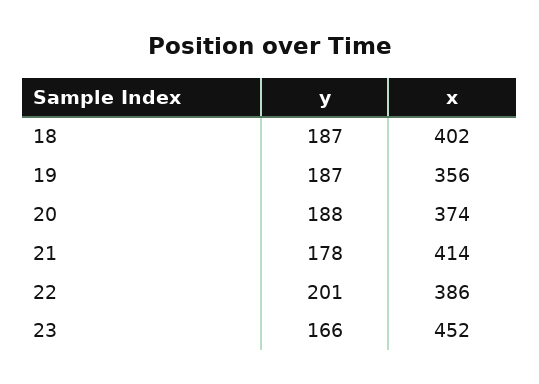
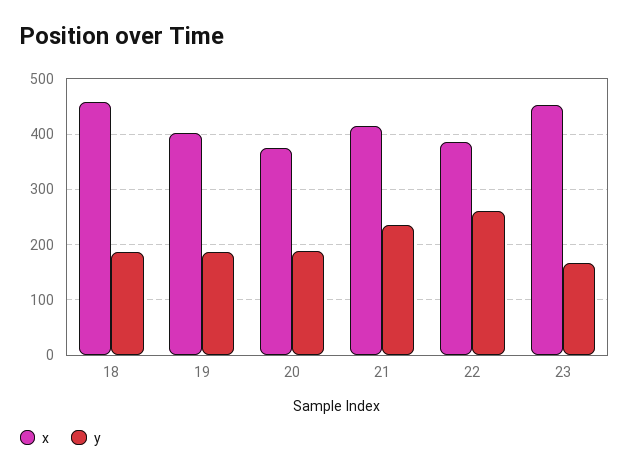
  {
    "y": {
      "18": 187,
      "19": 187,
      "20": 188,
-     "21": 178,
+     "21": 240,
-     "22": 201,
+     "22": 260,
      "23": 166
    },
    "x": {
-     "18": 402,
+     "18": 460,
-     "19": 356,
+     "19": 400,
      "20": 374,
      "21": 414,
      "22": 386,
      "23": 452
    }
  }

